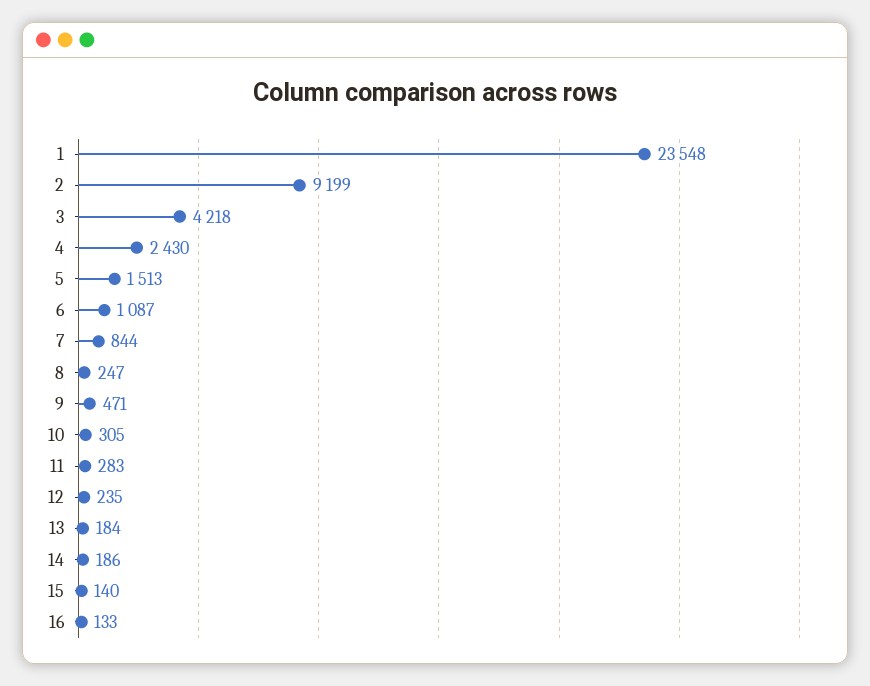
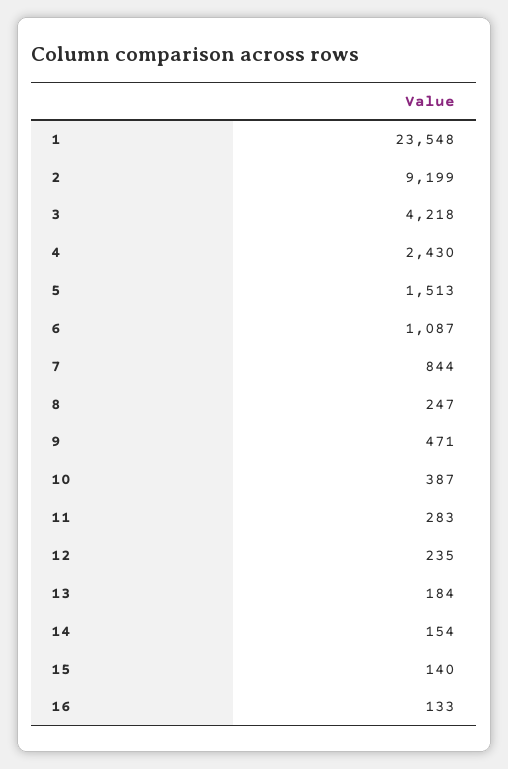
  {
    "1": 23548,
    "2": 9199,
    "3": 4218,
    "4": 2430,
    "5": 1513,
    "6": 1087,
    "7": 844,
    "8": 247,
    "9": 471,
-   "10": 305,
+   "10": 387,
    "11": 283,
    "12": 235,
    "13": 184,
-   "14": 186,
+   "14": 154,
    "15": 140,
    "16": 133
  }

